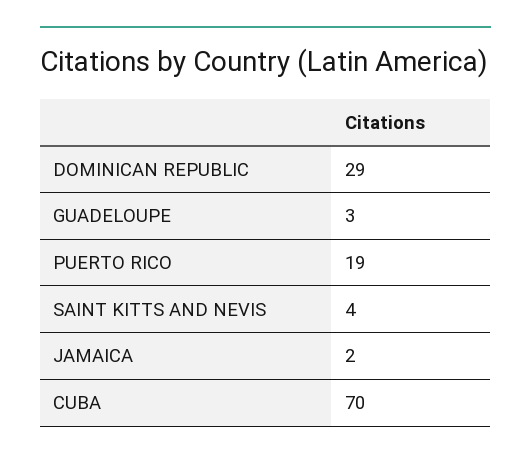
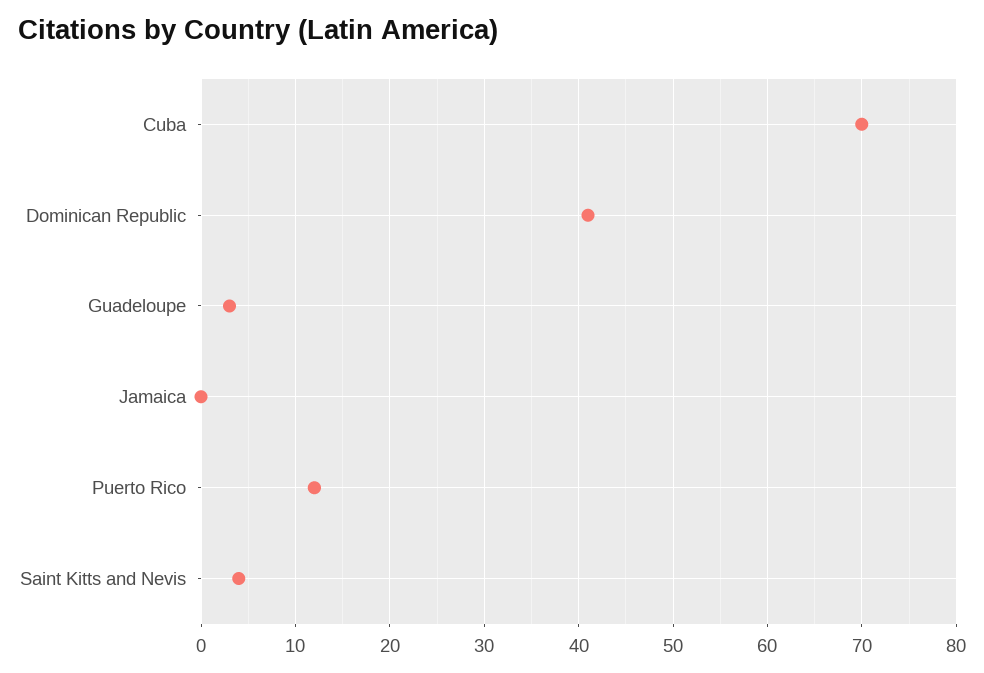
  {
-   "DOMINICAN REPUBLIC": 29,
+   "DOMINICAN REPUBLIC": 41,
    "GUADELOUPE": 3,
-   "PUERTO RICO": 19,
+   "PUERTO RICO": 12,
    "SAINT KITTS AND NEVIS": 4,
-   "JAMAICA": 2,
+   "JAMAICA": 0,
    "CUBA": 70
  }

